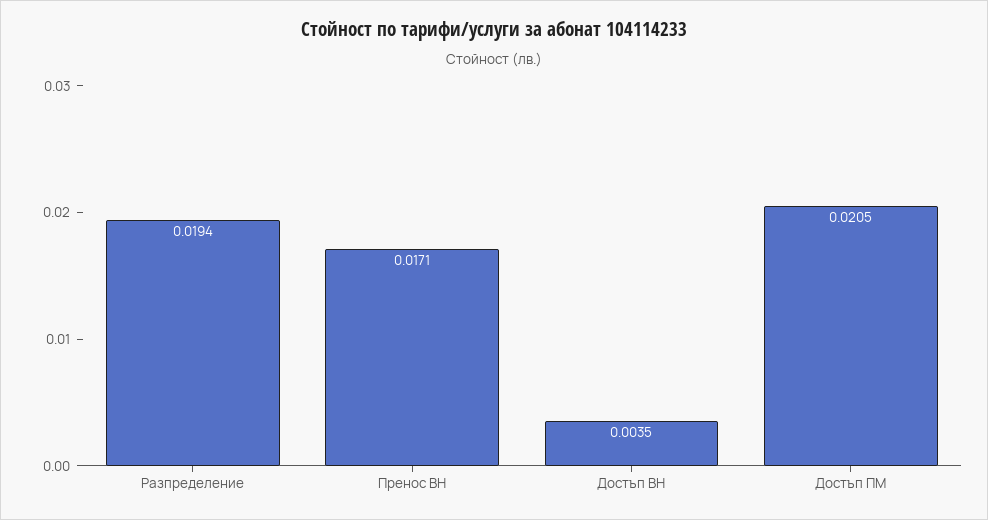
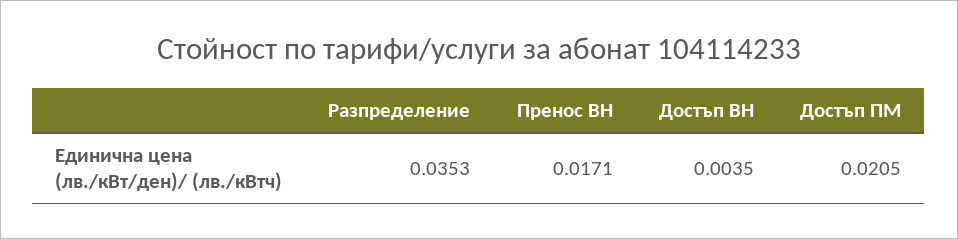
  {
-   "Разпределение": 0.0194,
+   "Разпределение": 0.0353,
    "Пренос ВН": 0.0171,
    "Достъп ВН": 0.0035,
    "Достъп ПМ": 0.0205
  }

